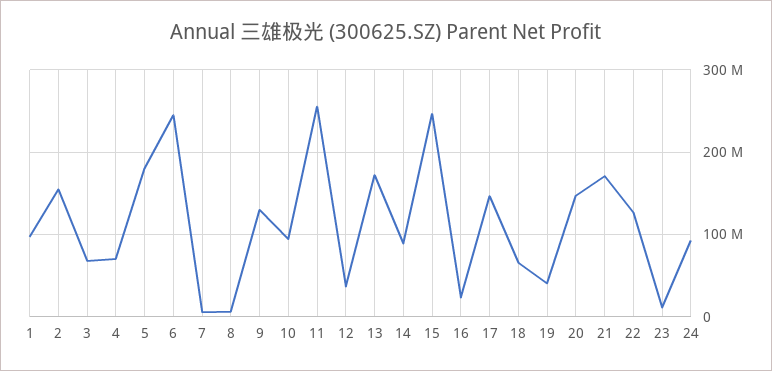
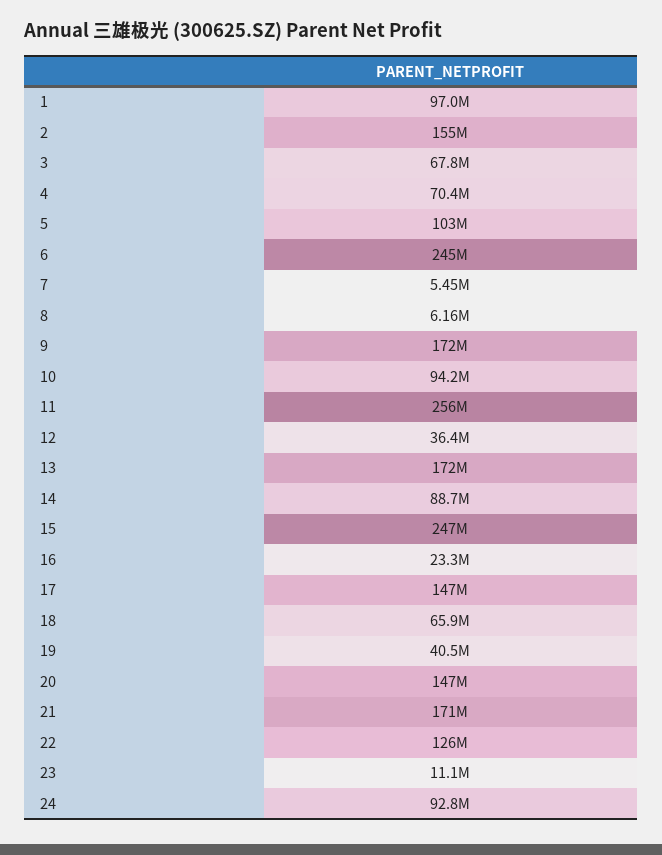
  {
    "1": 97000000,
    "2": 155000000,
    "3": 67800000,
    "4": 70400000,
-   "5": 180000000,
+   "5": 103000000,
    "6": 245000000,
    "7": 5450000,
    "8": 6160000,
-   "9": 130000000,
+   "9": 172000000,
    "10": 94200000,
    "11": 256000000,
    "12": 36400000,
    "13": 172000000,
    "14": 88700000,
    "15": 247000000,
    "16": 23300000,
    "17": 147000000,
    "18": 65900000,
    "19": 40500000,
    "20": 147000000,
    "21": 171000000,
    "22": 126000000,
    "23": 11100000,
    "24": 92800000
  }

